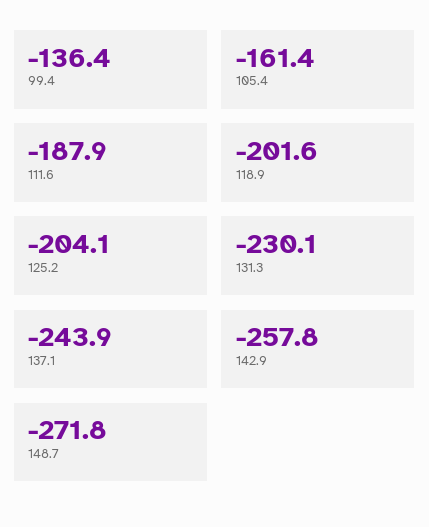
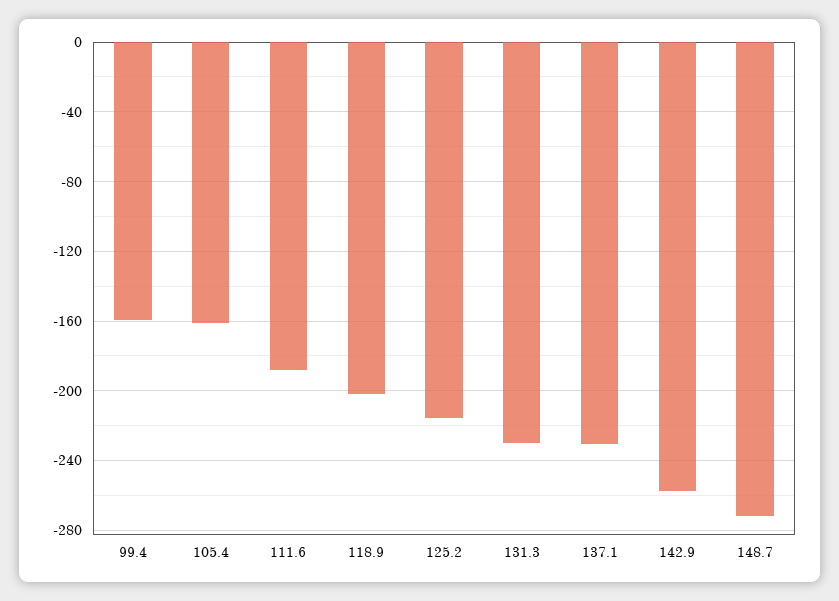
  {
-   "99.4": -136.4,
+   "99.4": -160,
    "105.4": -161.4,
    "111.6": -187.9,
    "118.9": -201.6,
-   "125.2": -204.1,
+   "125.2": -215,
    "131.3": -230.1,
-   "137.1": -243.9,
+   "137.1": -230,
    "142.9": -257.8,
    "148.7": -271.8
  }

